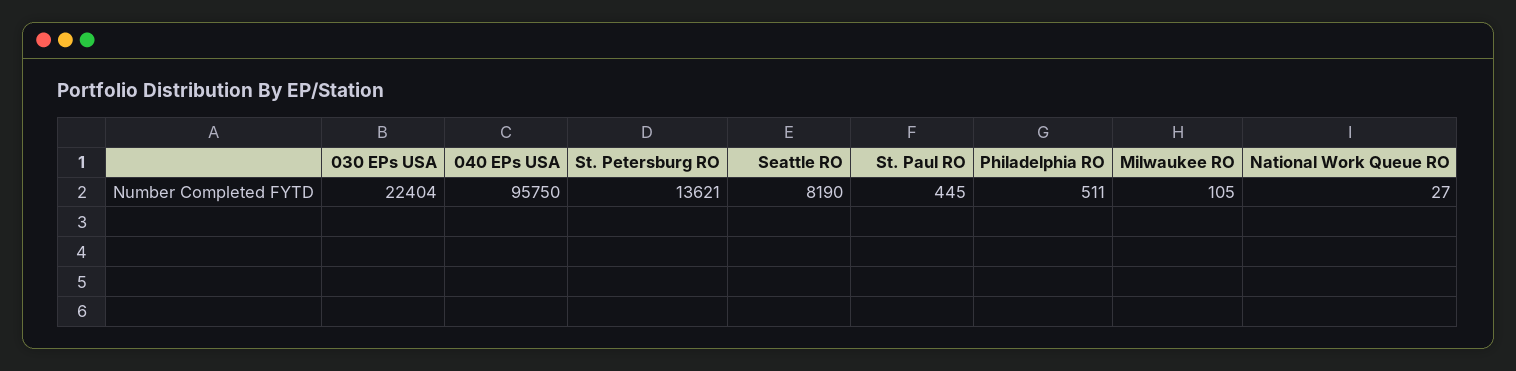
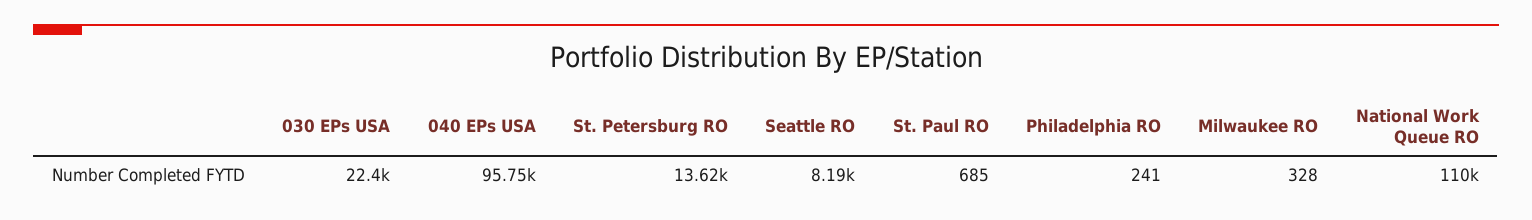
  {
    "030 EPs USA": 22404,
    "040 EPs USA": 95750,
    "St. Petersburg RO": 13621,
    "Seattle RO": 8190,
-   "St. Paul RO": 445,
+   "St. Paul RO": 685,
-   "Philadelphia RO": 511,
+   "Philadelphia RO": 241,
-   "Milwaukee RO": 105,
+   "Milwaukee RO": 328,
-   "National Work Queue RO": 27
+   "National Work Queue RO": 110000
  }

